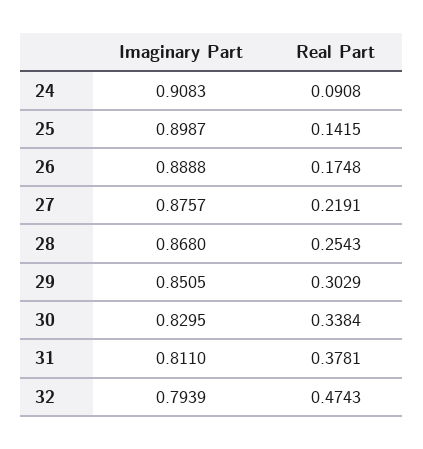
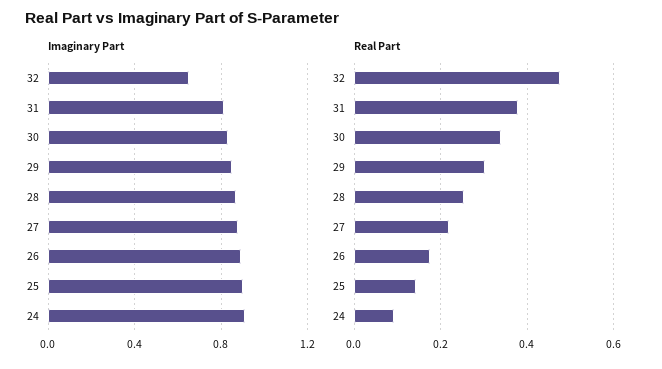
  {
    "Imaginary Part": {
      "24": 0.9083,
      "25": 0.8987,
      "26": 0.8888,
      "27": 0.8757,
      "28": 0.868,
      "29": 0.8505,
      "30": 0.8295,
      "31": 0.811,
-     "32": 0.7939
+     "32": 0.65
    },
    "Real Part": {
      "24": 0.0908,
      "25": 0.1415,
      "26": 0.1748,
      "27": 0.2191,
      "28": 0.2543,
      "29": 0.3029,
      "30": 0.3384,
      "31": 0.3781,
      "32": 0.4743
    }
  }

